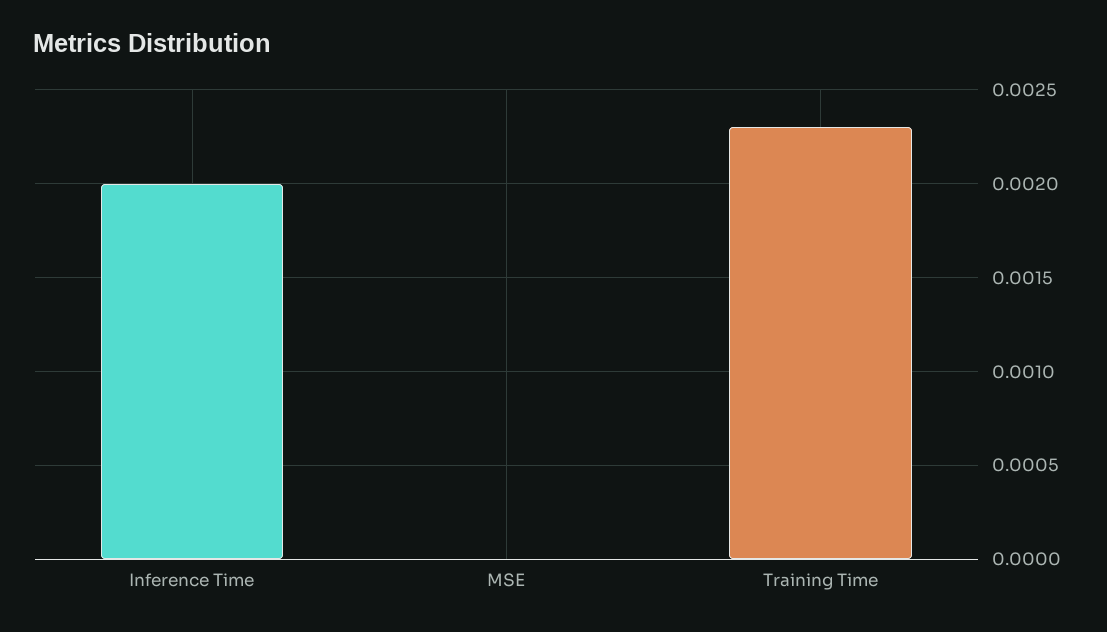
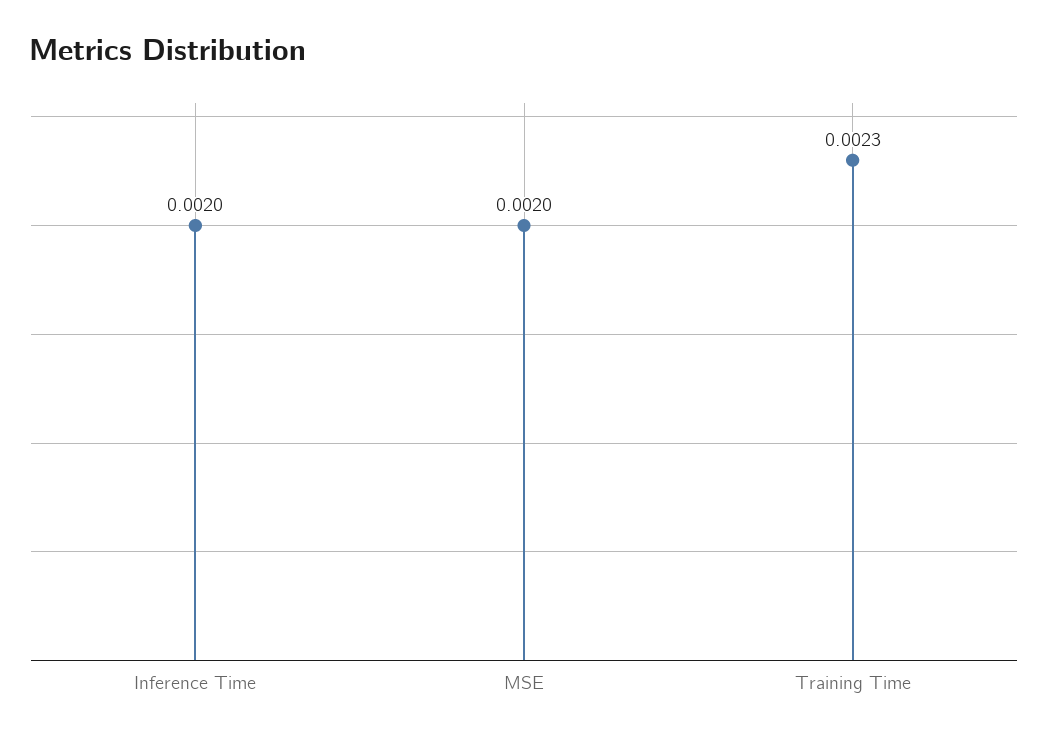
  {
    "Inference Time": 0.002,
-   "MSE": 0,
+   "MSE": 0.002,
    "Training Time": 0.0023
  }

